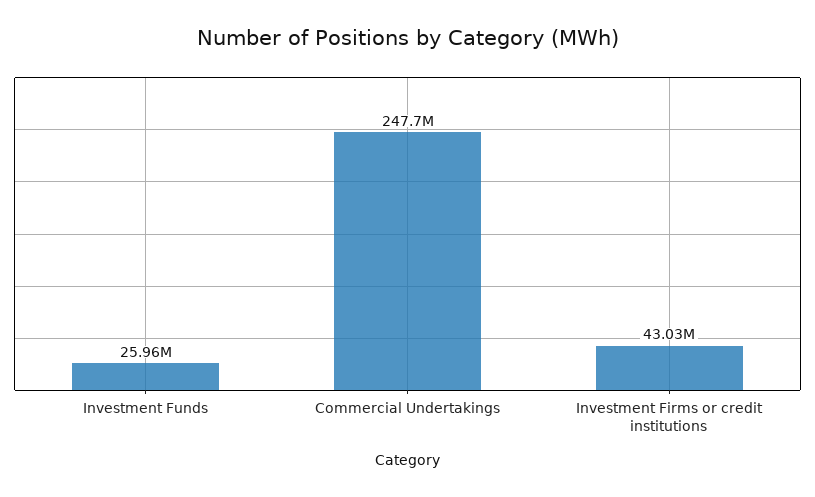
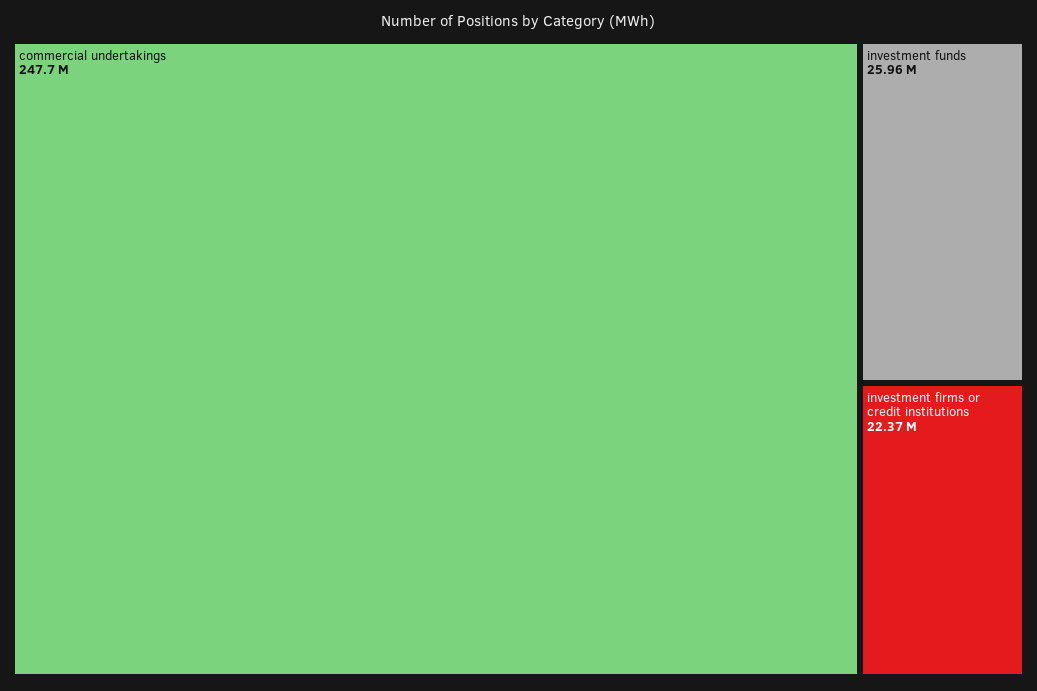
  {
    "Investment Funds": 25960000,
    "Commercial Undertakings": 247700000,
-   "Investment Firms or credit institutions": 43030000
+   "Investment Firms or credit institutions": 22370000
  }

